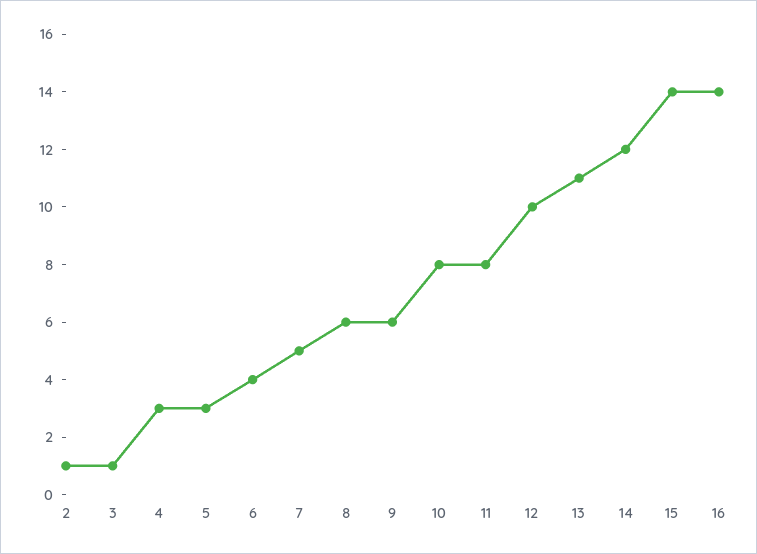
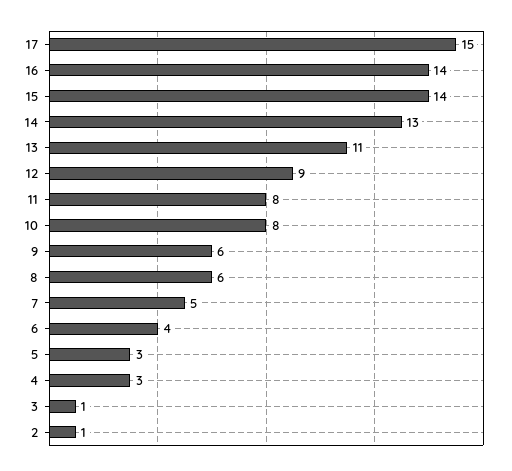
  {
    "2": 1,
    "3": 1,
    "4": 3,
    "5": 3,
    "6": 4,
    "7": 5,
    "8": 6,
    "9": 6,
    "10": 8,
    "11": 8,
-   "12": 10,
+   "12": 9,
    "13": 11,
-   "14": 12,
+   "14": 13,
    "15": 14,
-   "16": 14
+   "16": 14,
+   "17": 15
  }

